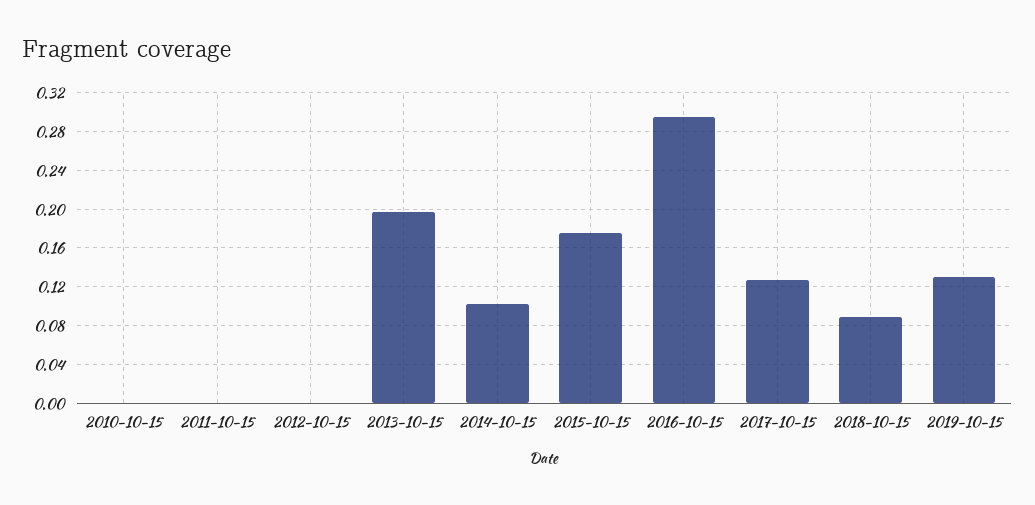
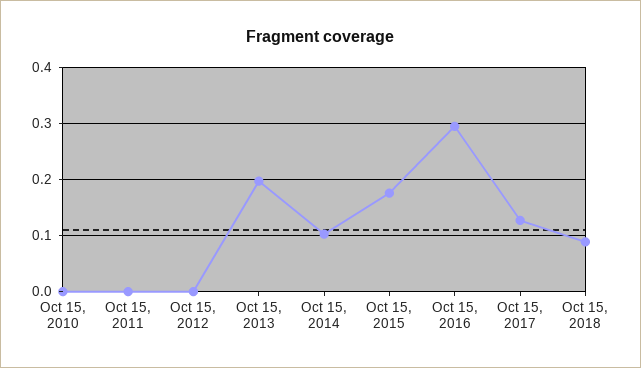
  {
    "2010-10-15": 0,
    "2011-10-15": 0,
    "2012-10-15": 0,
    "2013-10-15": 0.2,
    "2014-10-15": 0.1,
    "2015-10-15": 0.18,
    "2016-10-15": 0.29,
    "2017-10-15": 0.13,
-   "2018-10-15": 0.09,
+   "2018-10-15": 0.09
-   "2019-10-15": 0.13
  }

